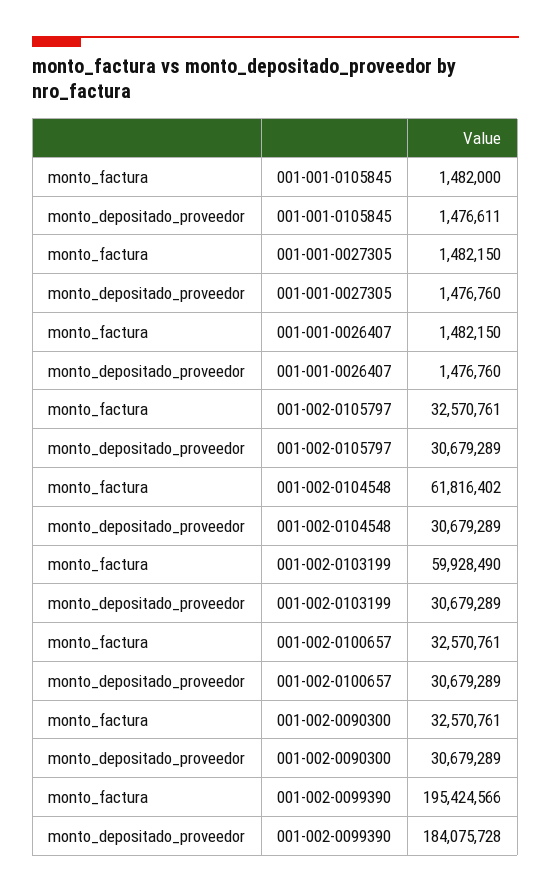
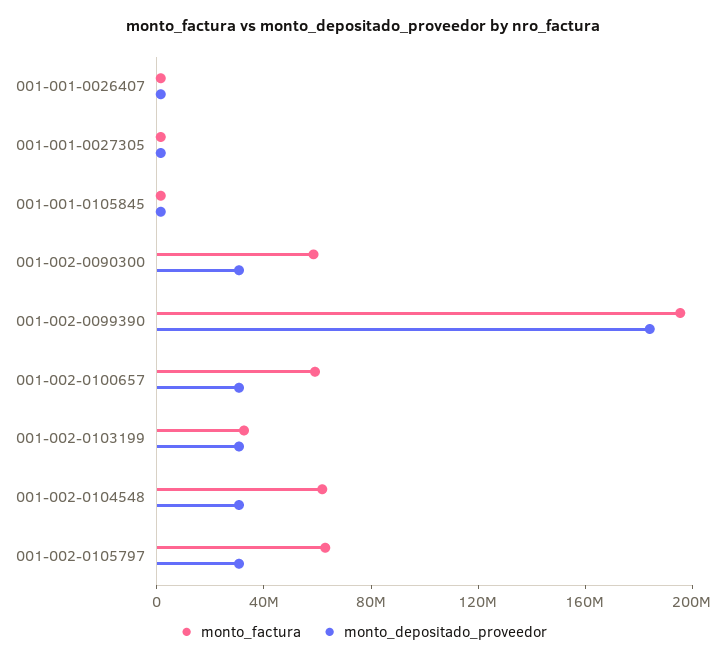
  {
    "monto_factura": {
      "001-001-0105845": 1482000,
      "001-001-0027305": 1482150,
      "001-001-0026407": 1482150,
-     "001-002-0105797": 32570761,
+     "001-002-0105797": 60000000,
      "001-002-0104548": 61816402,
-     "001-002-0103199": 59928490,
+     "001-002-0103199": 30000000,
-     "001-002-0100657": 32570761,
+     "001-002-0100657": 60000000,
-     "001-002-0090300": 32570761,
+     "001-002-0090300": 60000000,
      "001-002-0099390": 195424566
    },
    "monto_depositado_proveedor": {
      "001-001-0105845": 1476611,
      "001-001-0027305": 1476760,
      "001-001-0026407": 1476760,
      "001-002-0105797": 30679289,
      "001-002-0104548": 30679289,
      "001-002-0103199": 30679289,
      "001-002-0100657": 30679289,
      "001-002-0090300": 30679289,
      "001-002-0099390": 184075728
    }
  }

